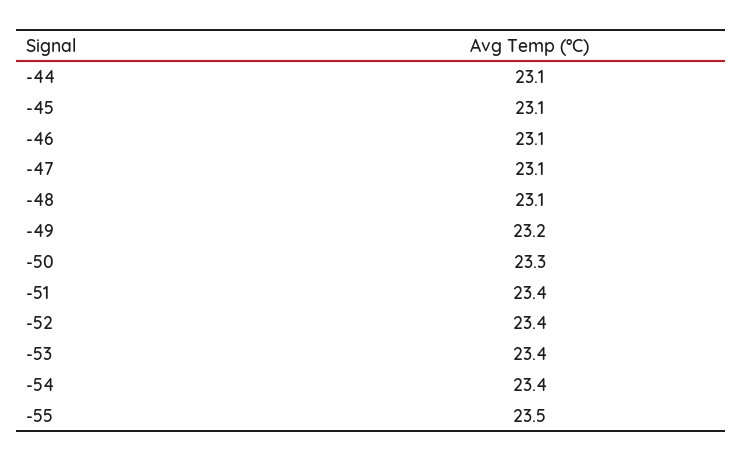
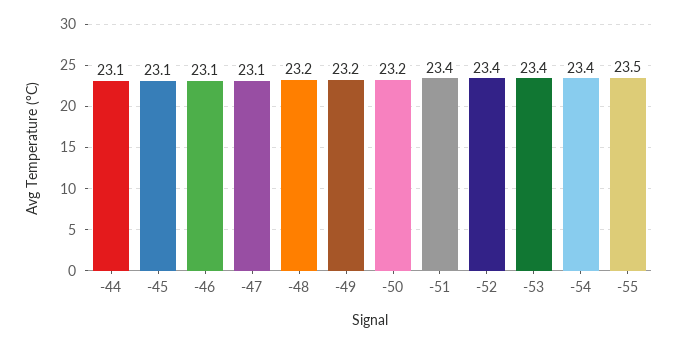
  {
    "-44": 23.1,
    "-45": 23.1,
    "-46": 23.1,
    "-47": 23.1,
-   "-48": 23.1,
+   "-48": 23.2,
    "-49": 23.2,
-   "-50": 23.3,
+   "-50": 23.2,
    "-51": 23.4,
    "-52": 23.4,
    "-53": 23.4,
    "-54": 23.4,
    "-55": 23.5
  }

